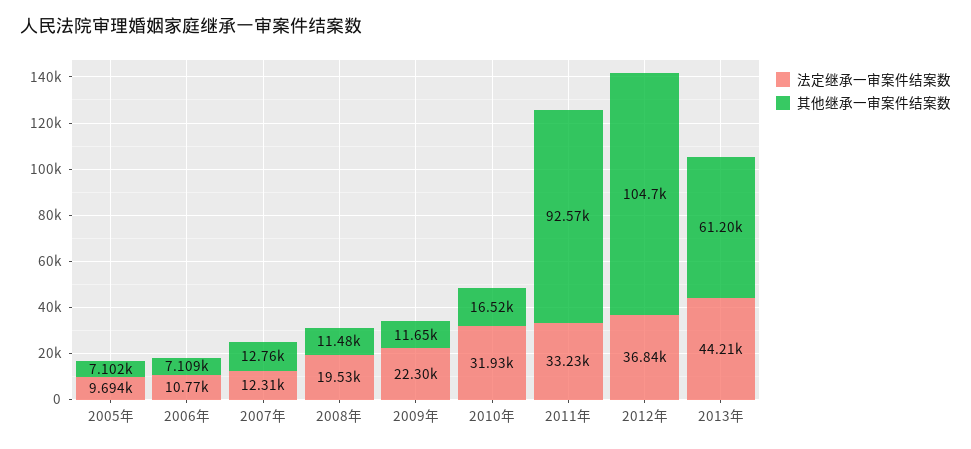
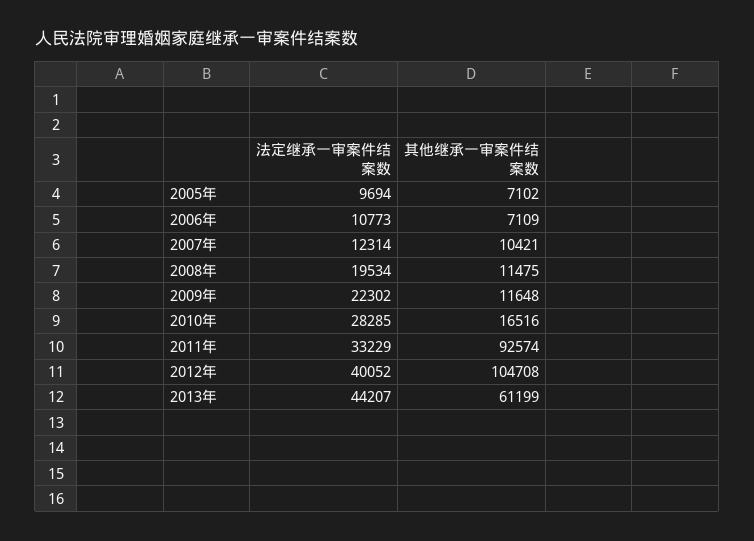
  {
    "法定继承一审案件结案数": {
      "2005年": 9694,
      "2006年": 10773,
      "2007年": 12314,
      "2008年": 19534,
      "2009年": 22302,
-     "2010年": 31930,
+     "2010年": 28285,
      "2011年": 33229,
-     "2012年": 36840,
+     "2012年": 40052,
      "2013年": 44207
    },
    "其他继承一审案件结案数": {
      "2005年": 7102,
      "2006年": 7109,
-     "2007年": 12760,
+     "2007年": 10421,
      "2008年": 11475,
      "2009年": 11648,
      "2010年": 16516,
      "2011年": 92574,
      "2012年": 104708,
      "2013年": 61199
    }
  }

